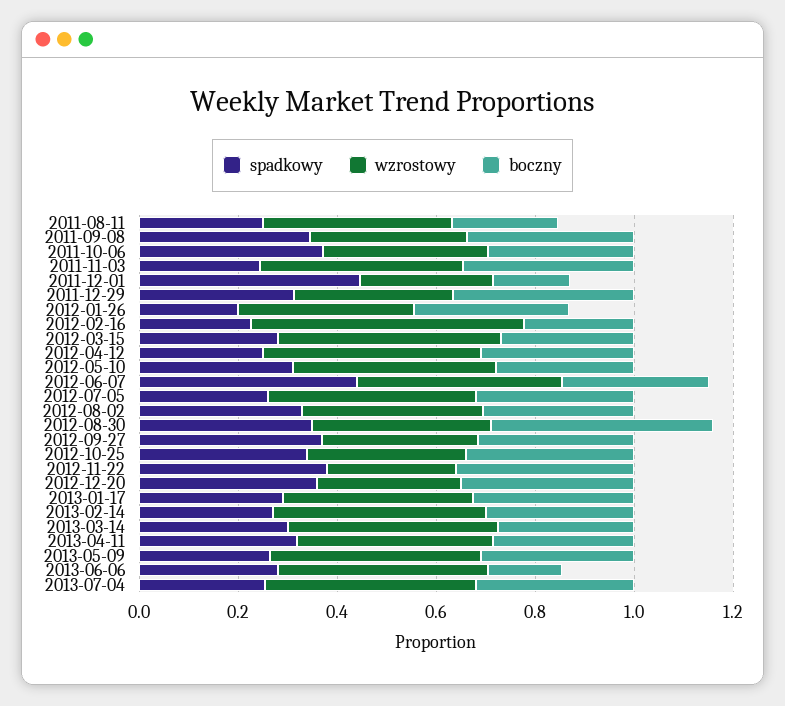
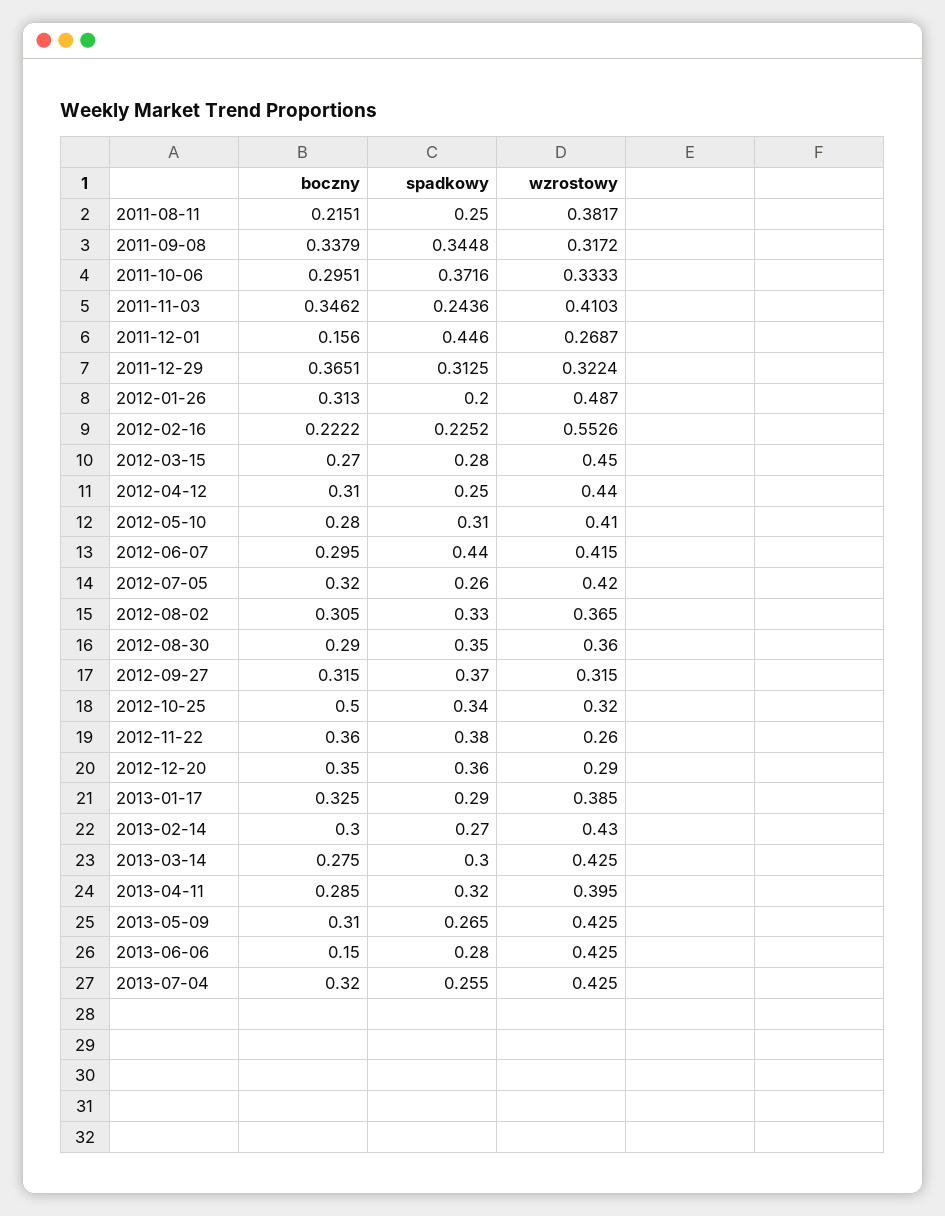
  {
    "spadkowy": {
      "2011-08-11": 0.25,
      "2011-09-08": 0.3448,
      "2011-10-06": 0.3716,
      "2011-11-03": 0.2436,
      "2011-12-01": 0.446,
      "2011-12-29": 0.3125,
      "2012-01-26": 0.2,
      "2012-02-16": 0.2252,
      "2012-03-15": 0.28,
      "2012-04-12": 0.25,
      "2012-05-10": 0.31,
      "2012-06-07": 0.44,
      "2012-07-05": 0.26,
      "2012-08-02": 0.33,
      "2012-08-30": 0.35,
      "2012-09-27": 0.37,
      "2012-10-25": 0.34,
      "2012-11-22": 0.38,
      "2012-12-20": 0.36,
      "2013-01-17": 0.29,
      "2013-02-14": 0.27,
      "2013-03-14": 0.3,
      "2013-04-11": 0.32,
      "2013-05-09": 0.265,
      "2013-06-06": 0.28,
      "2013-07-04": 0.255
    },
    "wzrostowy": {
      "2011-08-11": 0.3817,
      "2011-09-08": 0.3172,
      "2011-10-06": 0.3333,
      "2011-11-03": 0.4103,
      "2011-12-01": 0.2687,
      "2011-12-29": 0.3224,
-     "2012-01-26": 0.35,
+     "2012-01-26": 0.487,
      "2012-02-16": 0.5526,
      "2012-03-15": 0.45,
      "2012-04-12": 0.44,
      "2012-05-10": 0.41,
      "2012-06-07": 0.415,
      "2012-07-05": 0.42,
      "2012-08-02": 0.365,
      "2012-08-30": 0.36,
      "2012-09-27": 0.315,
      "2012-10-25": 0.32,
      "2012-11-22": 0.26,
      "2012-12-20": 0.29,
      "2013-01-17": 0.385,
      "2013-02-14": 0.43,
      "2013-03-14": 0.425,
      "2013-04-11": 0.395,
      "2013-05-09": 0.425,
      "2013-06-06": 0.425,
      "2013-07-04": 0.425
    },
    "boczny": {
      "2011-08-11": 0.2151,
      "2011-09-08": 0.3379,
      "2011-10-06": 0.2951,
      "2011-11-03": 0.3462,
      "2011-12-01": 0.156,
      "2011-12-29": 0.3651,
      "2012-01-26": 0.313,
      "2012-02-16": 0.2222,
      "2012-03-15": 0.27,
      "2012-04-12": 0.31,
      "2012-05-10": 0.28,
      "2012-06-07": 0.295,
      "2012-07-05": 0.32,
      "2012-08-02": 0.305,
-     "2012-08-30": 0.45,
+     "2012-08-30": 0.29,
      "2012-09-27": 0.315,
-     "2012-10-25": 0.35,
+     "2012-10-25": 0.5,
      "2012-11-22": 0.36,
      "2012-12-20": 0.35,
      "2013-01-17": 0.325,
      "2013-02-14": 0.3,
      "2013-03-14": 0.275,
      "2013-04-11": 0.285,
      "2013-05-09": 0.31,
      "2013-06-06": 0.15,
      "2013-07-04": 0.32
    }
  }

